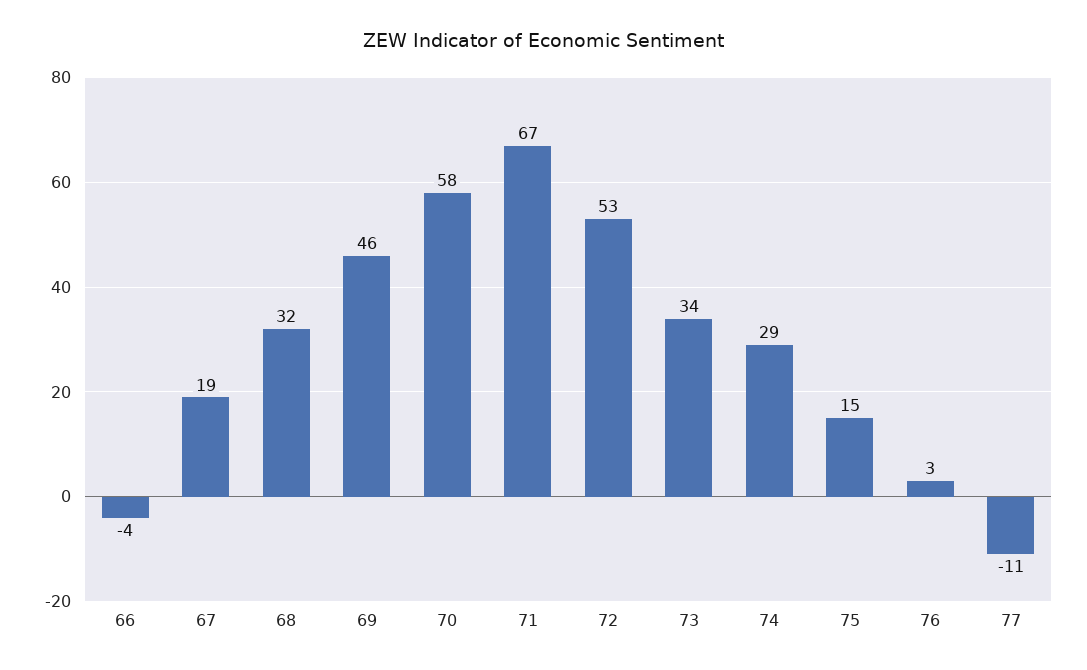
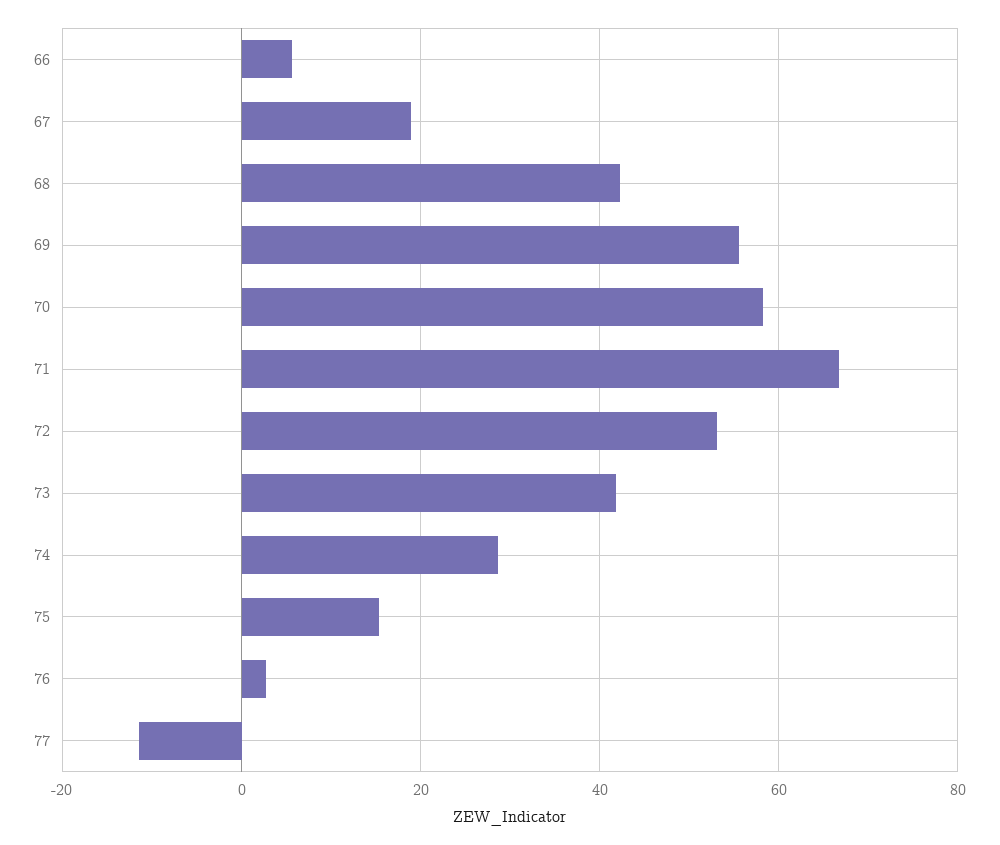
  {
-   "66": -4,
+   "66": 6,
    "67": 19,
-   "68": 32,
+   "68": 42,
-   "69": 46,
+   "69": 56,
    "70": 58,
    "71": 67,
    "72": 53,
-   "73": 34,
+   "73": 42,
    "74": 29,
    "75": 15,
    "76": 3,
    "77": -11
  }

